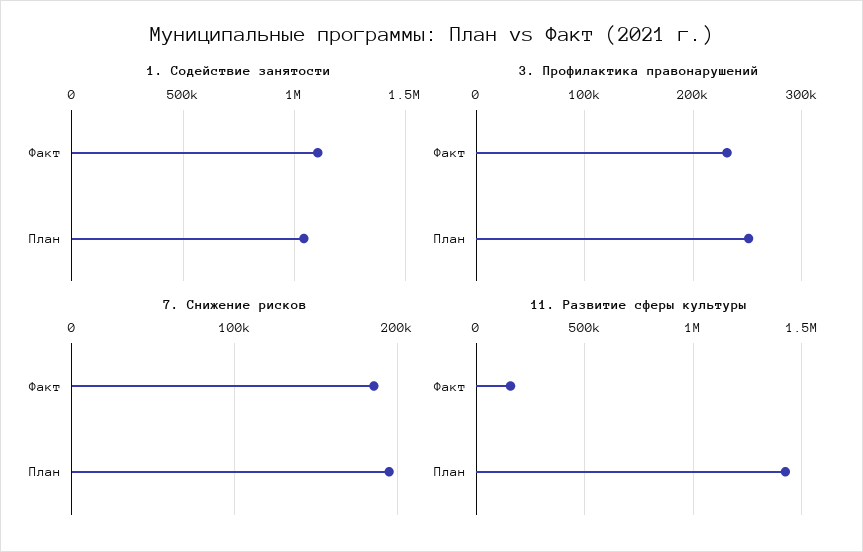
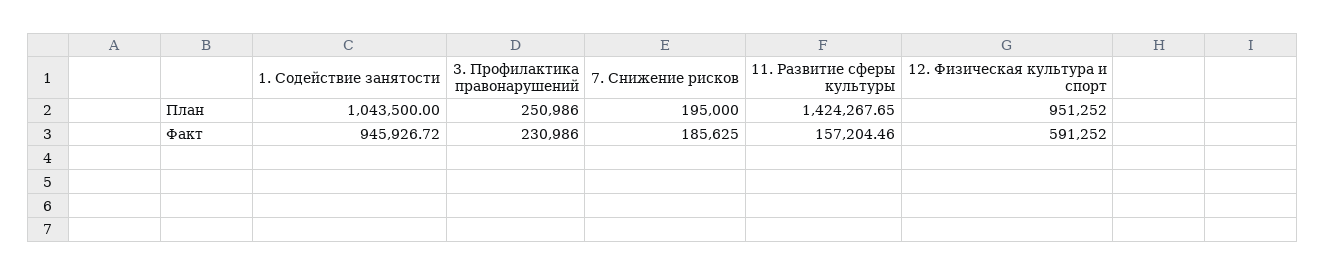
  {
    "1. Содействие занятости": {
-     "Факт": 1100000,
+     "Факт": 945926.72,
      "План": 1043500
    },
    "3. Профилактика правонарушений": {
      "Факт": 230986,
      "План": 250986
    },
    "7. Снижение рисков": {
      "Факт": 185625,
      "План": 195000
    },
    "11. Развитие сферы культуры": {
      "Факт": 157204.46,
      "План": 1424267.65
-   }
+   },
+   "12. Физическая культура и спорт": {
+     "План": 951252,
+     "Факт": 591252
+   }
  }

